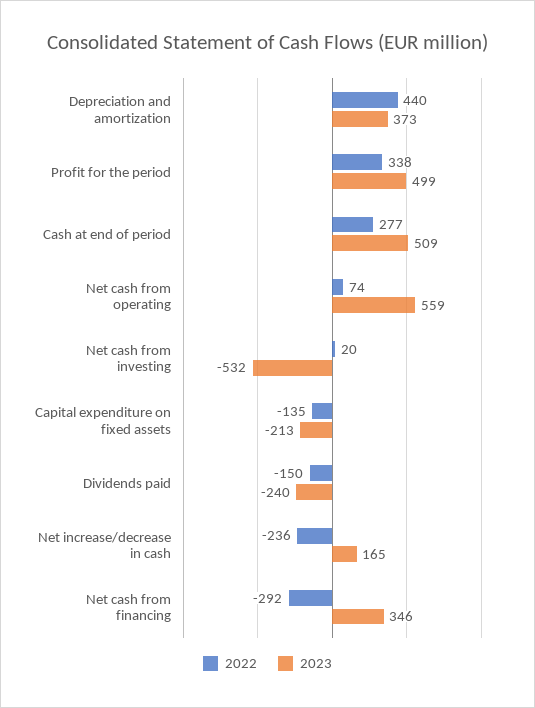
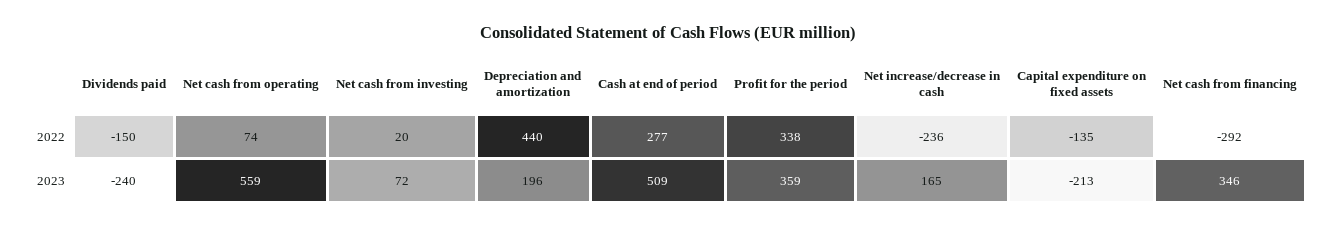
  {
    "2022": {
      "Depreciation and amortization": 440,
      "Profit for the period": 338,
      "Cash at end of period": 277,
      "Net cash from operating": 74,
      "Net cash from investing": 20,
      "Capital expenditure on fixed assets": -135,
      "Dividends paid": -150,
      "Net increase/decrease in cash": -236,
      "Net cash from financing": -292
    },
    "2023": {
-     "Depreciation and amortization": 373,
+     "Depreciation and amortization": 196,
-     "Profit for the period": 499,
+     "Profit for the period": 359,
      "Cash at end of period": 509,
      "Net cash from operating": 559,
-     "Net cash from investing": -532,
+     "Net cash from investing": 72,
      "Capital expenditure on fixed assets": -213,
      "Dividends paid": -240,
      "Net increase/decrease in cash": 165,
      "Net cash from financing": 346
    }
  }

